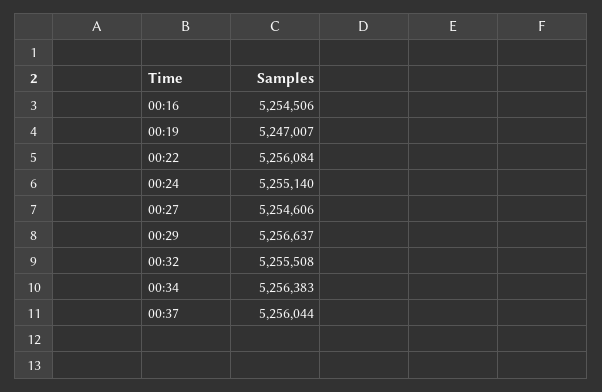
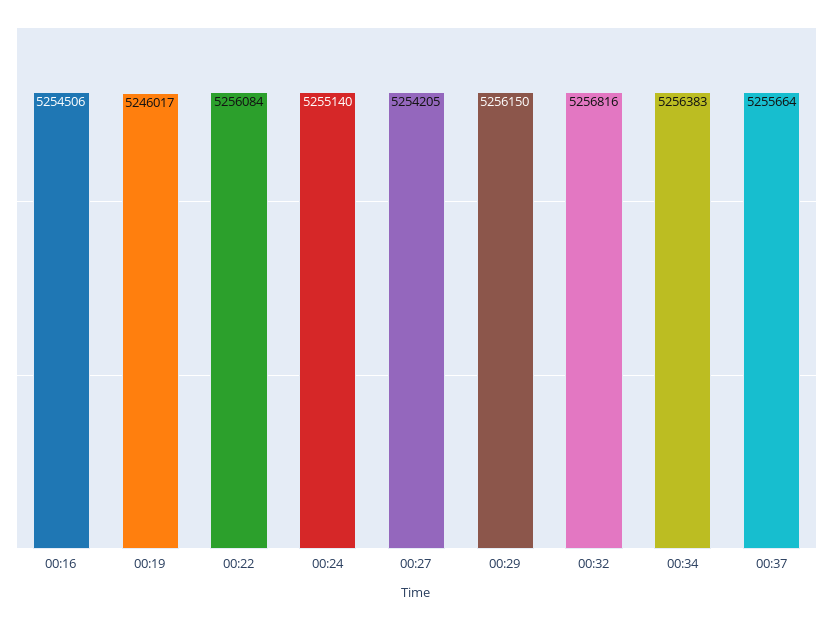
  {
    "00:16": 5254506,
-   "00:19": 5247007,
+   "00:19": 5246017,
    "00:22": 5256084,
    "00:24": 5255140,
-   "00:27": 5254606,
+   "00:27": 5254205,
-   "00:29": 5256637,
+   "00:29": 5256150,
-   "00:32": 5255508,
+   "00:32": 5256816,
    "00:34": 5256383,
-   "00:37": 5256044
+   "00:37": 5255664
  }

